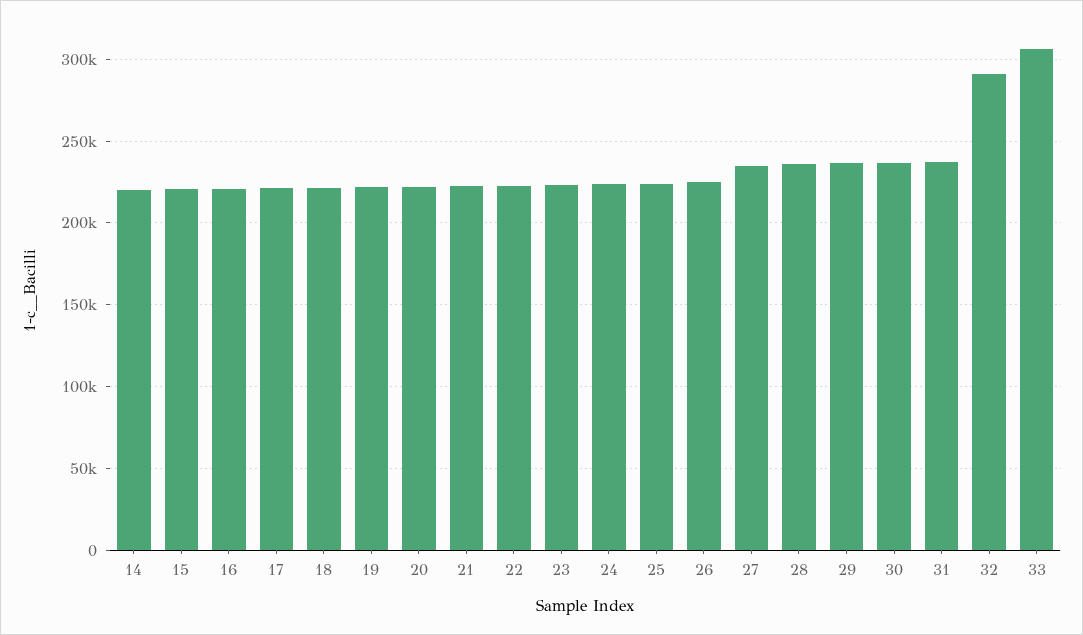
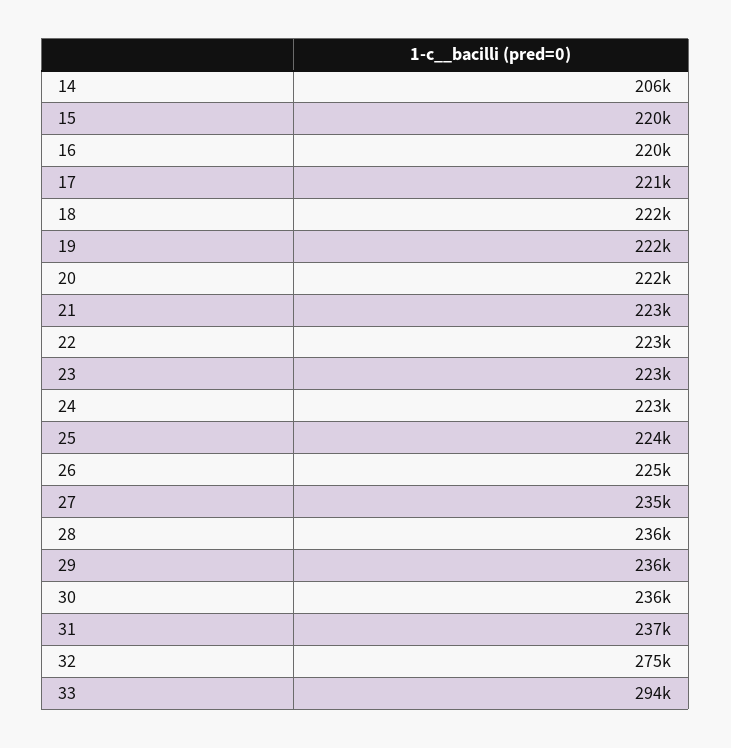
  {
-   "14": 220000,
+   "14": 206000,
    "15": 220000,
    "16": 220000,
    "17": 221000,
    "18": 222000,
    "19": 222000,
    "20": 222000,
    "21": 223000,
    "22": 223000,
    "23": 223000,
    "24": 223000,
    "25": 224000,
    "26": 225000,
    "27": 235000,
    "28": 236000,
    "29": 236000,
    "30": 236000,
    "31": 237000,
-   "32": 290000,
+   "32": 275000,
-   "33": 305000
+   "33": 294000
  }

